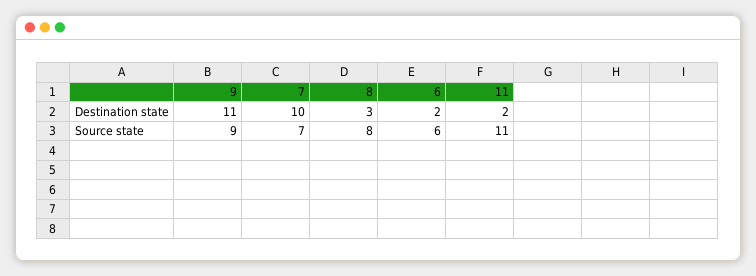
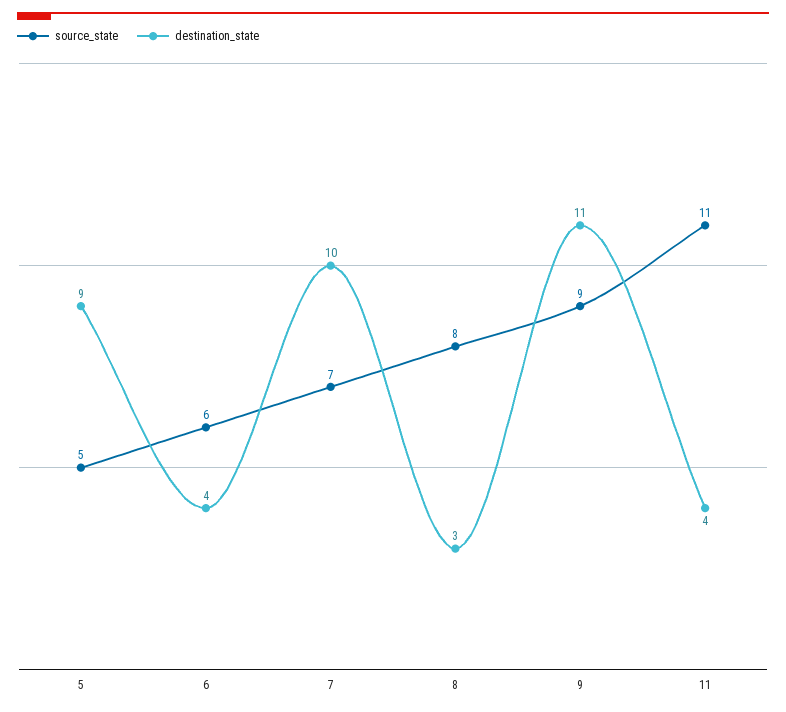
  {
    "Destination state": {
      "9": 11,
      "7": 10,
      "8": 3,
-     "6": 2,
+     "6": 4,
-     "11": 2
+     "11": 4,
+     "5": 9
    },
    "Source state": {
      "9": 9,
      "7": 7,
      "8": 8,
      "6": 6,
-     "11": 11
+     "11": 11,
+     "5": 5
    }
  }

